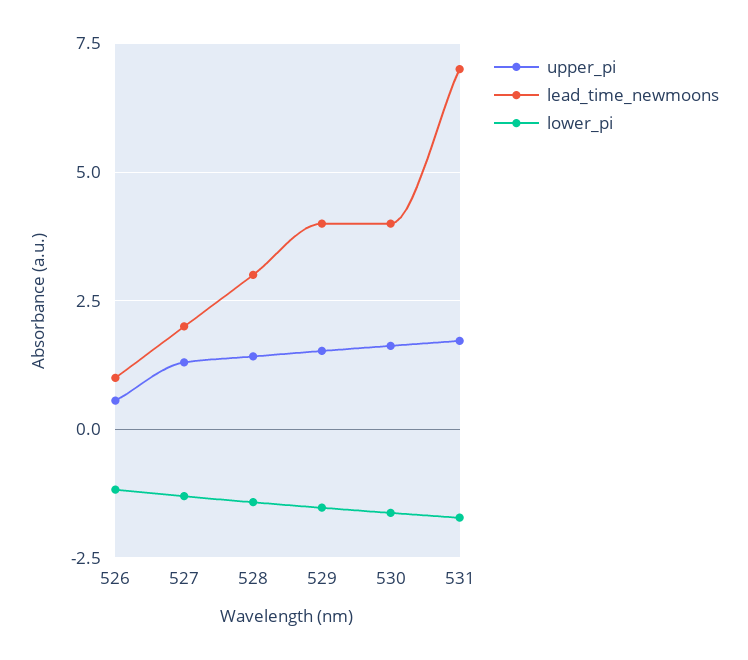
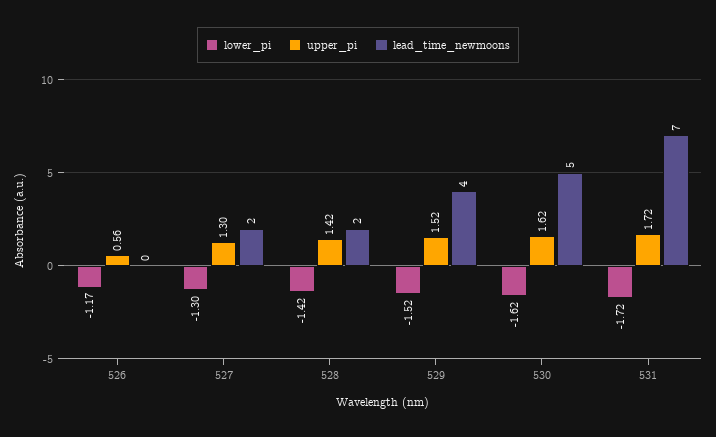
  {
    "upper_pi": {
      "526": 0.56,
      "527": 1.3,
      "528": 1.42,
      "529": 1.52,
      "530": 1.62,
      "531": 1.72
    },
    "lead_time_newmoons": {
-     "526": 1,
+     "526": 0,
      "527": 2,
-     "528": 3,
+     "528": 2,
      "529": 4,
-     "530": 4,
+     "530": 5,
      "531": 7
    },
    "lower_pi": {
      "526": -1.17,
      "527": -1.3,
      "528": -1.42,
      "529": -1.52,
      "530": -1.62,
      "531": -1.72
    }
  }

